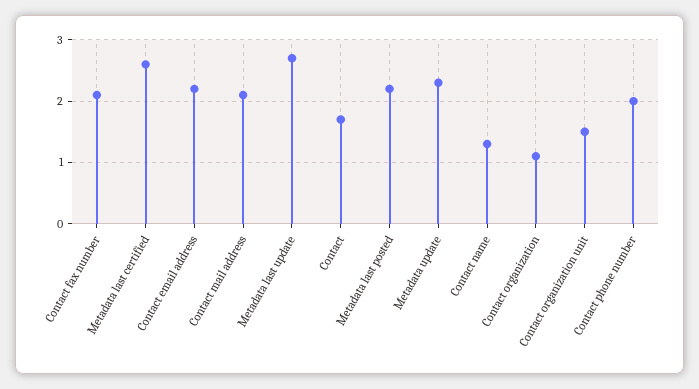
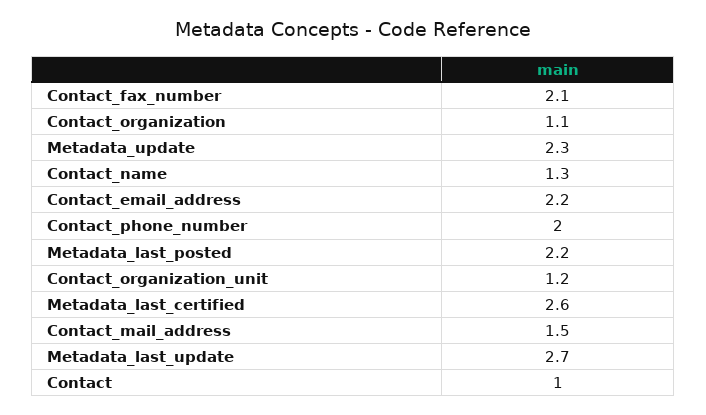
  {
    "Contact fax number": 2.1,
    "Metadata last certified": 2.6,
    "Contact email address": 2.2,
-   "Contact mail address": 2.1,
+   "Contact mail address": 1.5,
    "Metadata last update": 2.7,
-   "Contact": 1.7,
+   "Contact": 1,
    "Metadata last posted": 2.2,
    "Metadata update": 2.3,
    "Contact name": 1.3,
    "Contact organization": 1.1,
-   "Contact organization unit": 1.5,
+   "Contact organization unit": 1.2,
    "Contact phone number": 2
  }

